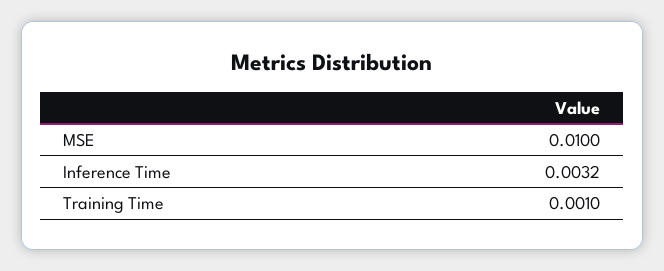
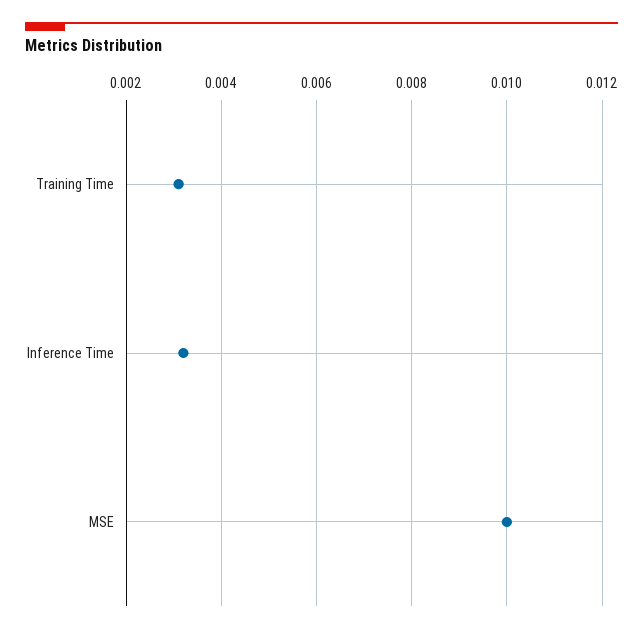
  {
    "MSE": 0.01,
    "Inference Time": 0.0032,
-   "Training Time": 0.001
+   "Training Time": 0.003
  }

